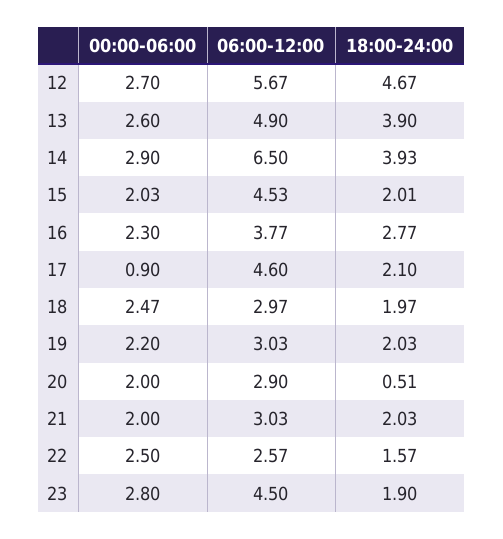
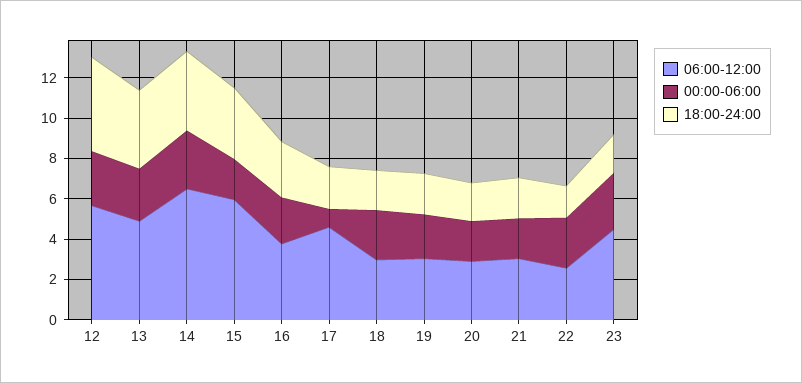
  {
    "00:00-06:00": {
      "12": 2.7,
      "13": 2.6,
      "14": 2.9,
      "15": 2.03,
      "16": 2.3,
      "17": 0.9,
      "18": 2.47,
      "19": 2.2,
      "20": 2,
      "21": 2,
      "22": 2.5,
      "23": 2.8
    },
    "06:00-12:00": {
      "12": 5.67,
      "13": 4.9,
      "14": 6.5,
-     "15": 4.53,
+     "15": 6,
      "16": 3.77,
      "17": 4.6,
      "18": 2.97,
      "19": 3.03,
      "20": 2.9,
      "21": 3.03,
      "22": 2.57,
      "23": 4.5
    },
    "18:00-24:00": {
      "12": 4.67,
      "13": 3.9,
      "14": 3.93,
-     "15": 2.01,
+     "15": 3.5,
      "16": 2.77,
      "17": 2.1,
      "18": 1.97,
      "19": 2.03,
-     "20": 0.51,
+     "20": 2,
      "21": 2.03,
      "22": 1.57,
      "23": 1.9
    }
  }

